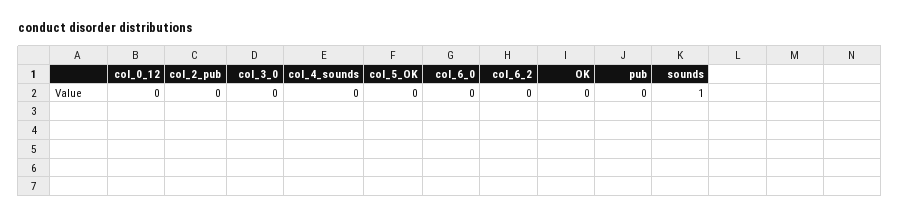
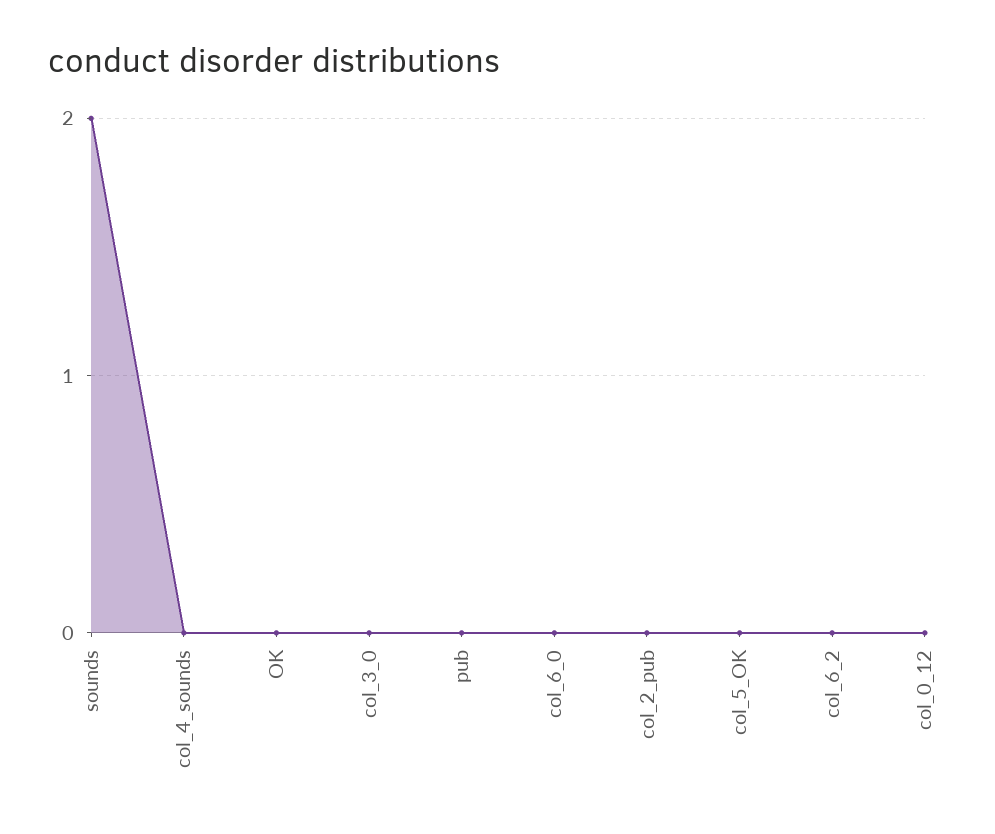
  {
    "col_0_12": 0,
    "col_2_pub": 0,
    "col_3_0": 0,
    "col_4_sounds": 0,
    "col_5_OK": 0,
    "col_6_0": 0,
    "col_6_2": 0,
    "OK": 0,
    "pub": 0,
-   "sounds": 1
+   "sounds": 2
  }

